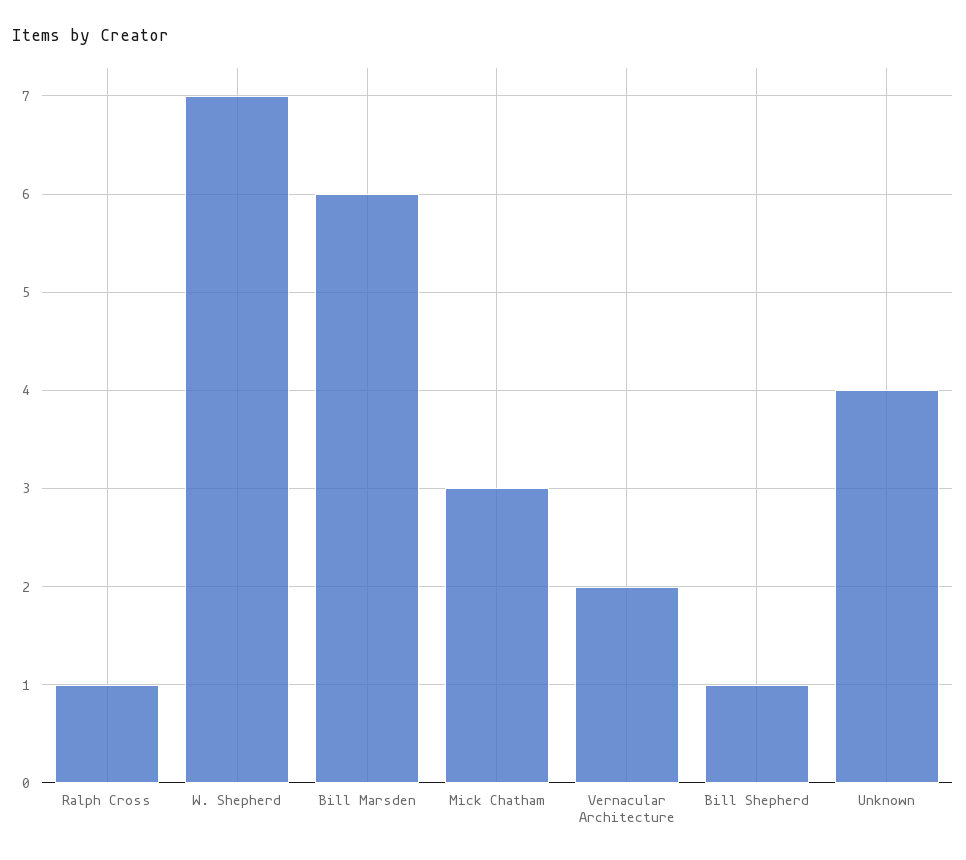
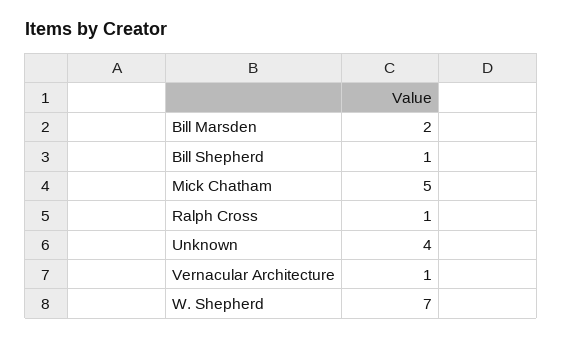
  {
    "Ralph Cross": 1,
    "W. Shepherd": 7,
-   "Bill Marsden": 6,
+   "Bill Marsden": 2,
-   "Mick Chatham": 3,
+   "Mick Chatham": 5,
-   "Vernacular Architecture": 2,
+   "Vernacular Architecture": 1,
    "Bill Shepherd": 1,
    "Unknown": 4
  }

